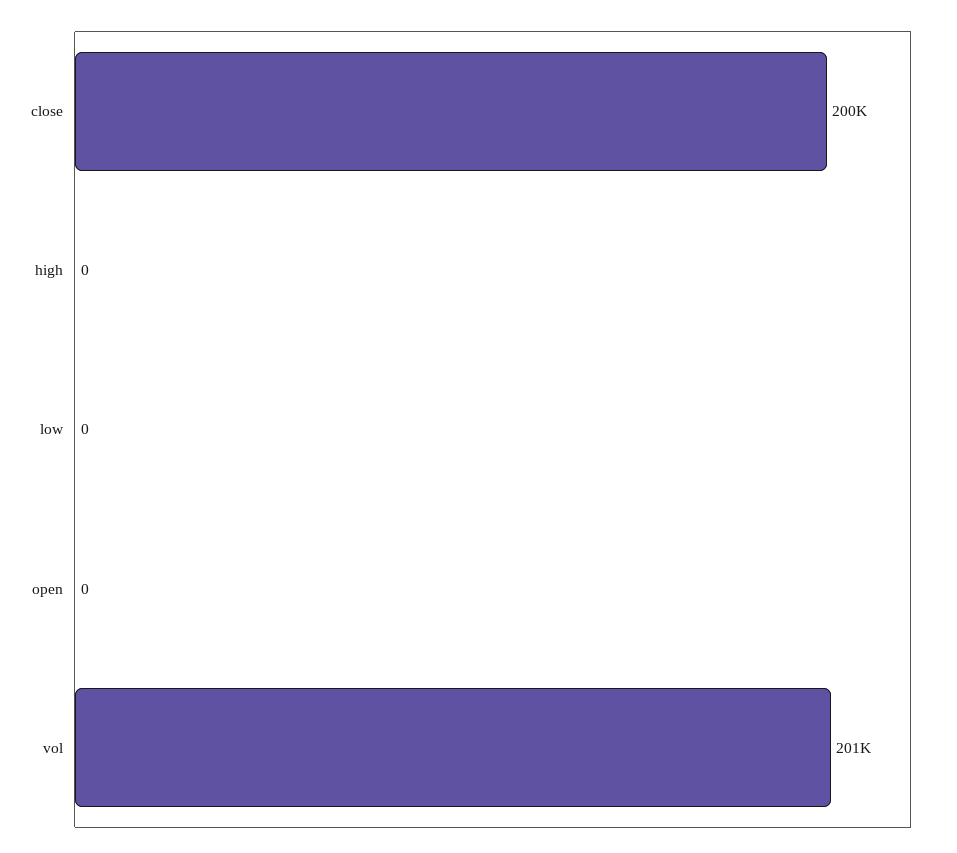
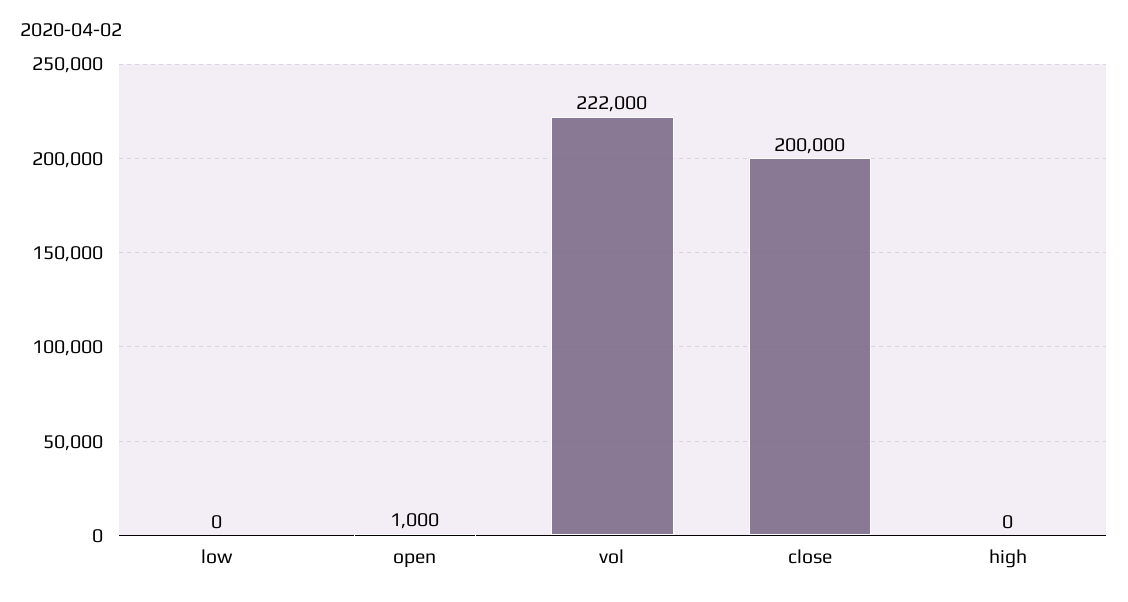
  {
    "close": 200000,
    "high": 0,
    "low": 0,
-   "open": 0,
+   "open": 1000,
-   "vol": 201000
+   "vol": 222000
  }

